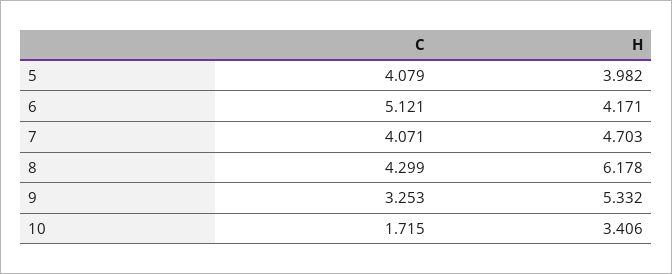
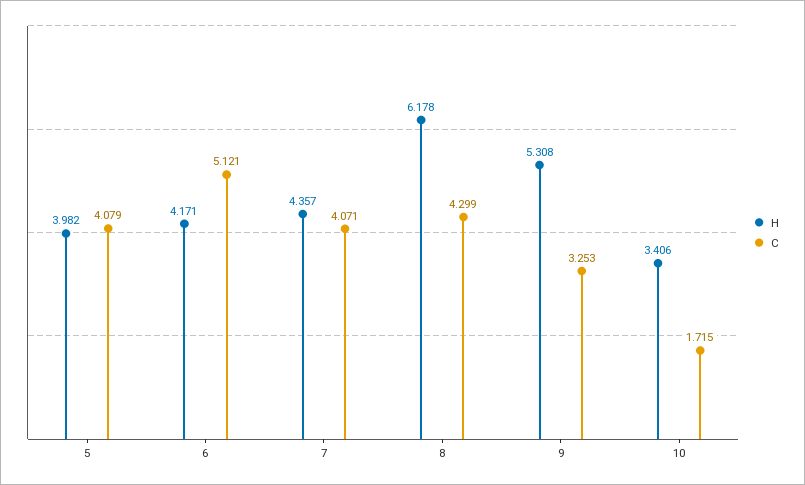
  {
    "C": {
      "5": 4.079,
      "6": 5.121,
      "7": 4.071,
      "8": 4.299,
      "9": 3.253,
      "10": 1.715
    },
    "H": {
      "5": 3.982,
      "6": 4.171,
-     "7": 4.703,
+     "7": 4.357,
      "8": 6.178,
-     "9": 5.332,
+     "9": 5.308,
      "10": 3.406
    }
  }

